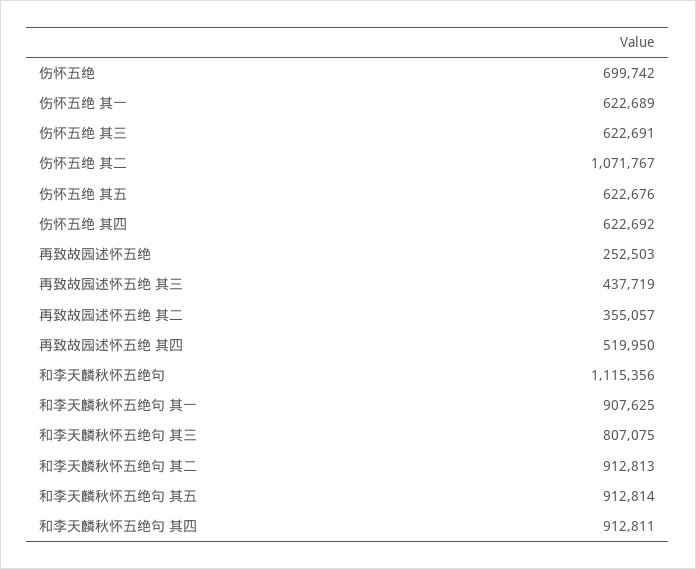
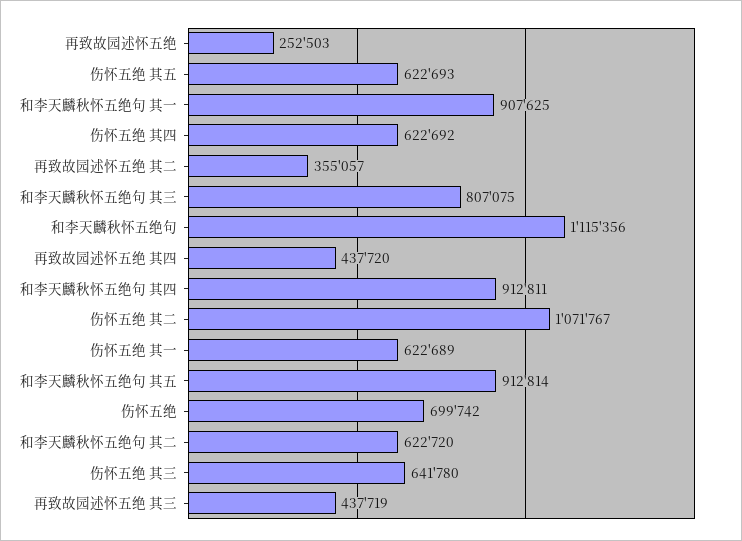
  {
    "伤怀五绝": 699742,
    "伤怀五绝 其一": 622689,
-   "伤怀五绝 其三": 622691,
+   "伤怀五绝 其三": 641780,
    "伤怀五绝 其二": 1071767,
-   "伤怀五绝 其五": 622676,
+   "伤怀五绝 其五": 622693,
    "伤怀五绝 其四": 622692,
    "再致故园述怀五绝": 252503,
    "再致故园述怀五绝 其三": 437719,
    "再致故园述怀五绝 其二": 355057,
-   "再致故园述怀五绝 其四": 519950,
+   "再致故园述怀五绝 其四": 437720,
    "和李天麟秋怀五绝句": 1115356,
    "和李天麟秋怀五绝句 其一": 907625,
    "和李天麟秋怀五绝句 其三": 807075,
-   "和李天麟秋怀五绝句 其二": 912813,
+   "和李天麟秋怀五绝句 其二": 622720,
    "和李天麟秋怀五绝句 其五": 912814,
    "和李天麟秋怀五绝句 其四": 912811
  }

